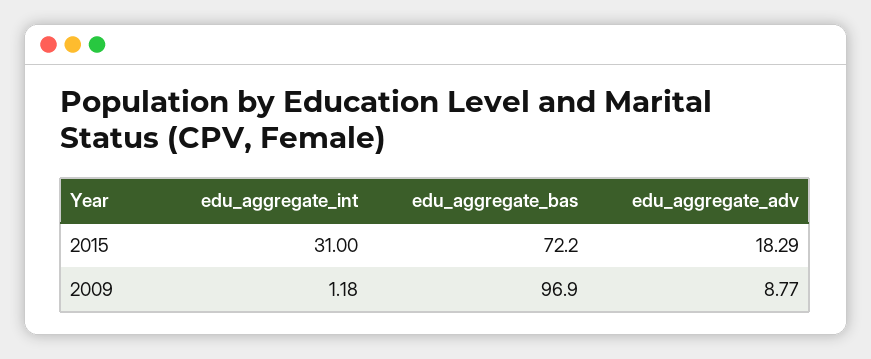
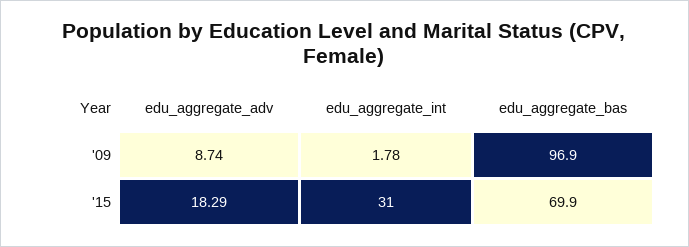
  {
    "edu_aggregate_int": {
      "2015": 31,
-     "2009": 1.18
+     "2009": 1.78
    },
    "edu_aggregate_bas": {
-     "2015": 72.2,
+     "2015": 69.9,
      "2009": 96.9
    },
    "edu_aggregate_adv": {
      "2015": 18.29,
-     "2009": 8.77
+     "2009": 8.74
    }
  }

